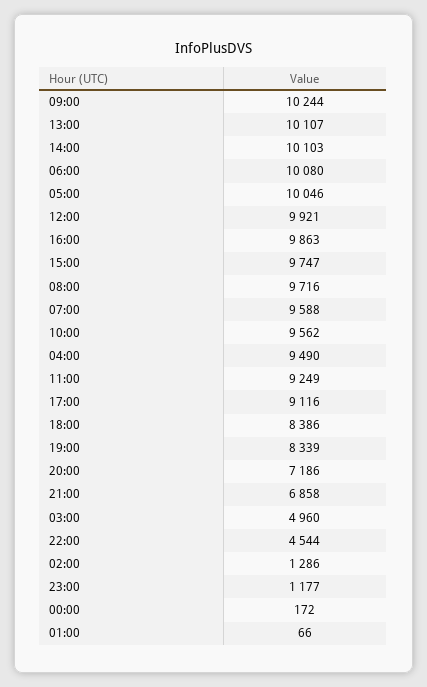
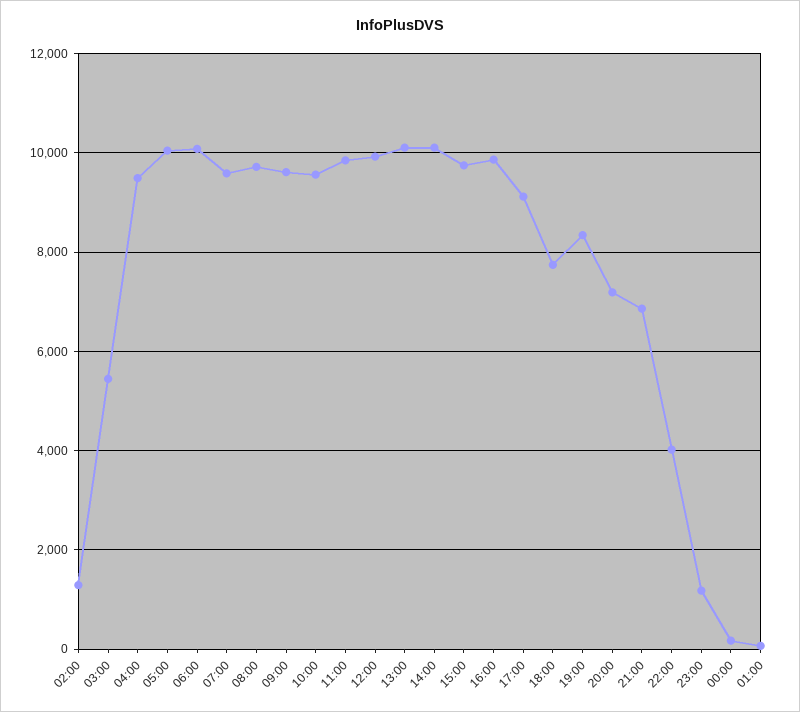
  {
-   "09:00": 10244,
+   "09:00": 9600,
    "13:00": 10107,
    "14:00": 10103,
    "06:00": 10080,
    "05:00": 10046,
    "12:00": 9921,
    "16:00": 9863,
    "15:00": 9747,
    "08:00": 9716,
    "07:00": 9588,
    "10:00": 9562,
    "04:00": 9490,
-   "11:00": 9249,
+   "11:00": 9800,
    "17:00": 9116,
-   "18:00": 8386,
+   "18:00": 7800,
    "19:00": 8339,
    "20:00": 7186,
    "21:00": 6858,
-   "03:00": 4960,
+   "03:00": 5400,
-   "22:00": 4544,
+   "22:00": 4000,
    "02:00": 1286,
    "23:00": 1177,
    "00:00": 172,
    "01:00": 66
  }

